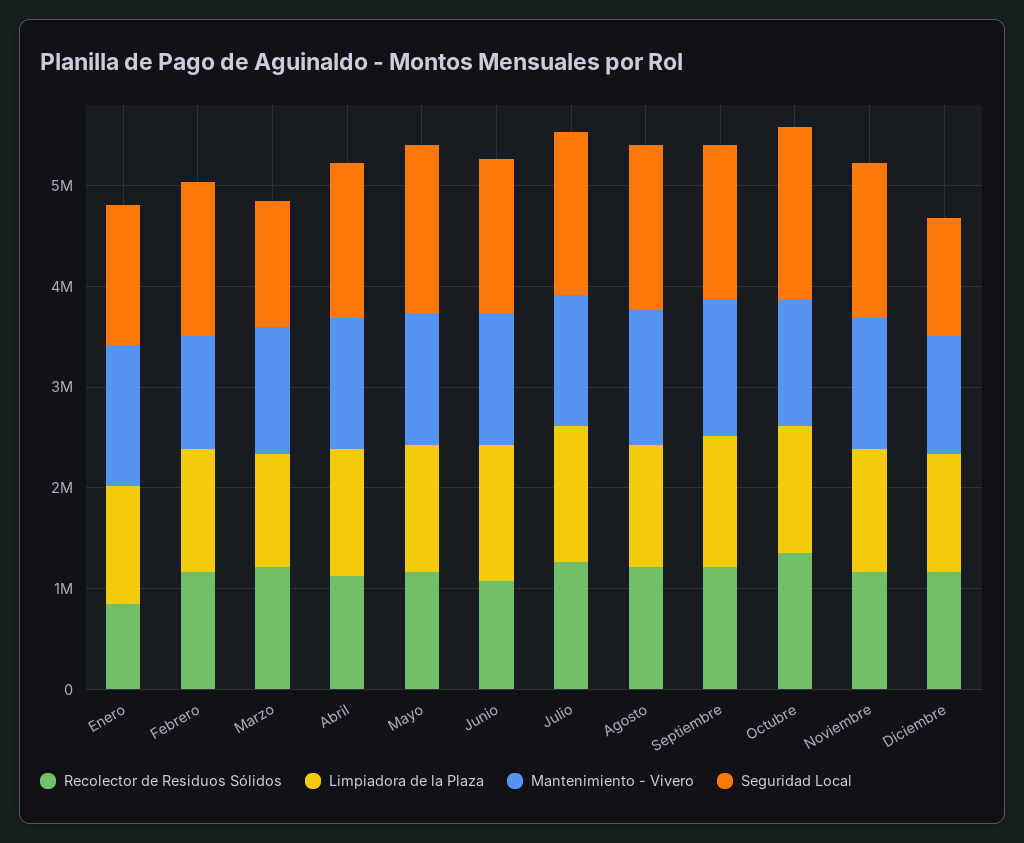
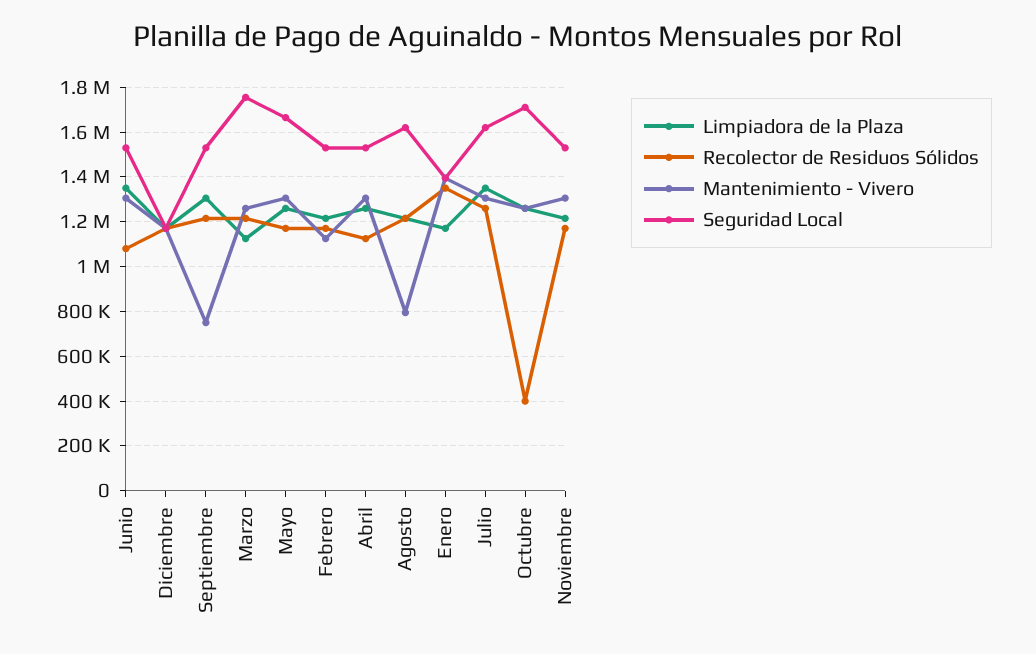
  {
    "Recolector de Residuos Sólidos": {
-     "Enero": 800000,
+     "Enero": 1350000,
      "Febrero": 1150000,
      "Marzo": 1200000,
      "Abril": 1150000,
      "Mayo": 1150000,
      "Junio": 1100000,
      "Julio": 1250000,
      "Agosto": 1200000,
      "Septiembre": 1200000,
-     "Octubre": 1400000,
+     "Octubre": 400000,
      "Noviembre": 1150000,
      "Diciembre": 1150000
    },
    "Limpiadora de la Plaza": {
      "Enero": 1150000,
      "Febrero": 1200000,
      "Marzo": 1150000,
      "Abril": 1250000,
      "Mayo": 1250000,
      "Junio": 1350000,
      "Julio": 1350000,
      "Agosto": 1200000,
      "Septiembre": 1300000,
      "Octubre": 1250000,
      "Noviembre": 1200000,
      "Diciembre": 1150000
    },
    "Mantenimiento - Vivero": {
      "Enero": 1400000,
      "Febrero": 1150000,
      "Marzo": 1250000,
      "Abril": 1300000,
      "Mayo": 1300000,
      "Junio": 1300000,
      "Julio": 1300000,
-     "Agosto": 1400000,
+     "Agosto": 800000,
-     "Septiembre": 1400000,
+     "Septiembre": 750000,
      "Octubre": 1250000,
      "Noviembre": 1300000,
      "Diciembre": 1150000
    },
    "Seguridad Local": {
      "Enero": 1400000,
      "Febrero": 1550000,
-     "Marzo": 1200000,
+     "Marzo": 1750000,
      "Abril": 1550000,
      "Mayo": 1650000,
      "Junio": 1550000,
      "Julio": 1600000,
      "Agosto": 1600000,
      "Septiembre": 1550000,
      "Octubre": 1700000,
      "Noviembre": 1550000,
      "Diciembre": 1150000
    }
  }

